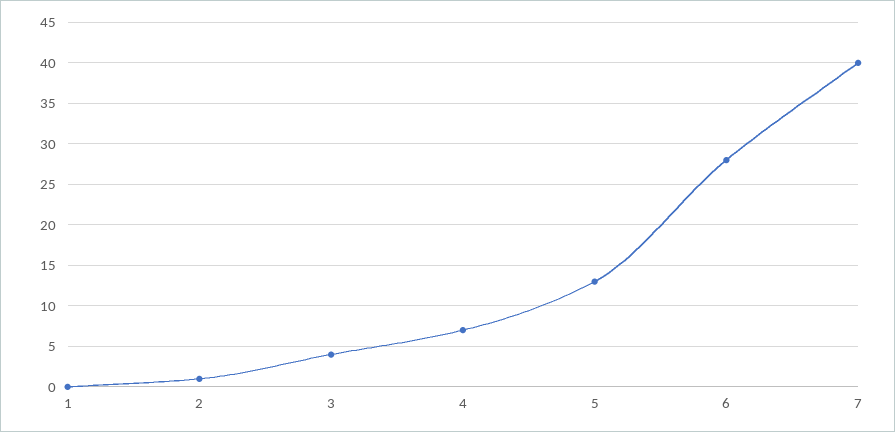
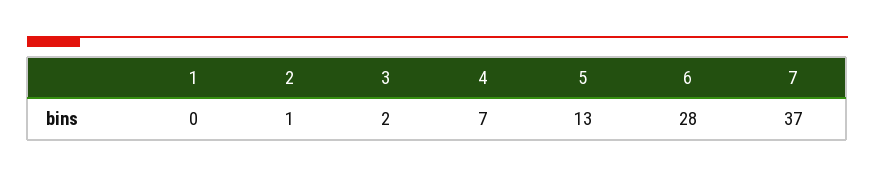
  {
    "1": 0,
    "2": 1,
-   "3": 4,
+   "3": 2,
    "4": 7,
    "5": 13,
    "6": 28,
-   "7": 40
+   "7": 37
  }

